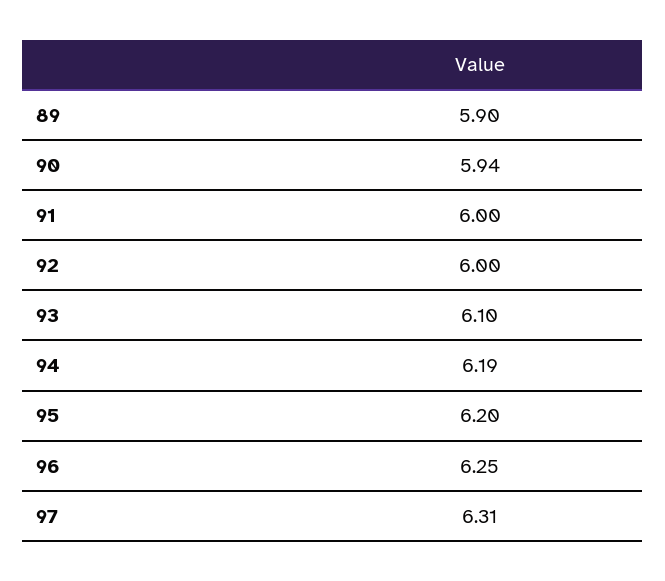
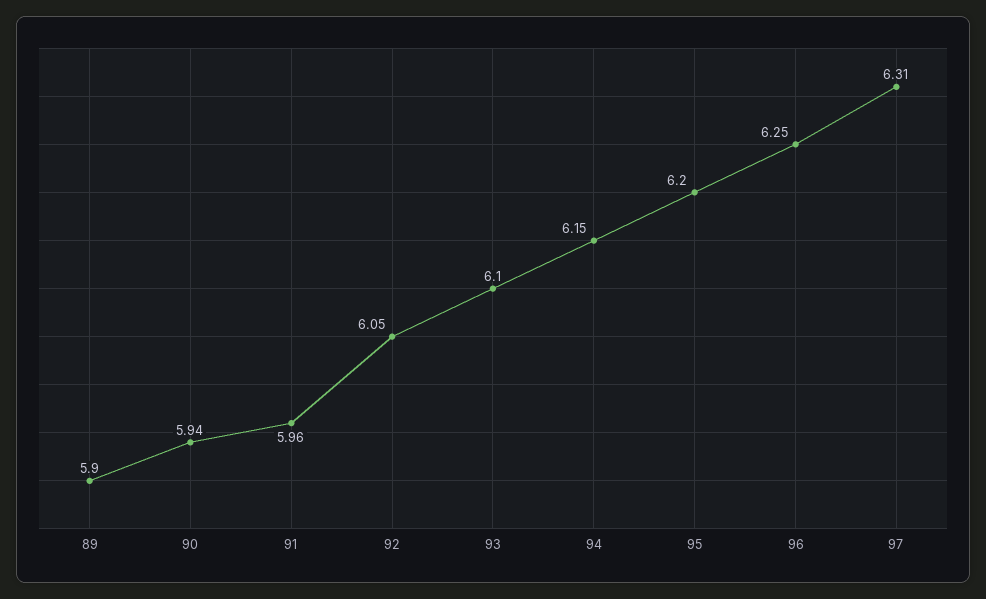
  {
    "89": 5.9,
    "90": 5.94,
-   "91": 6,
+   "91": 5.96,
-   "92": 6,
+   "92": 6.05,
    "93": 6.1,
-   "94": 6.19,
+   "94": 6.15,
    "95": 6.2,
    "96": 6.25,
    "97": 6.31
  }

